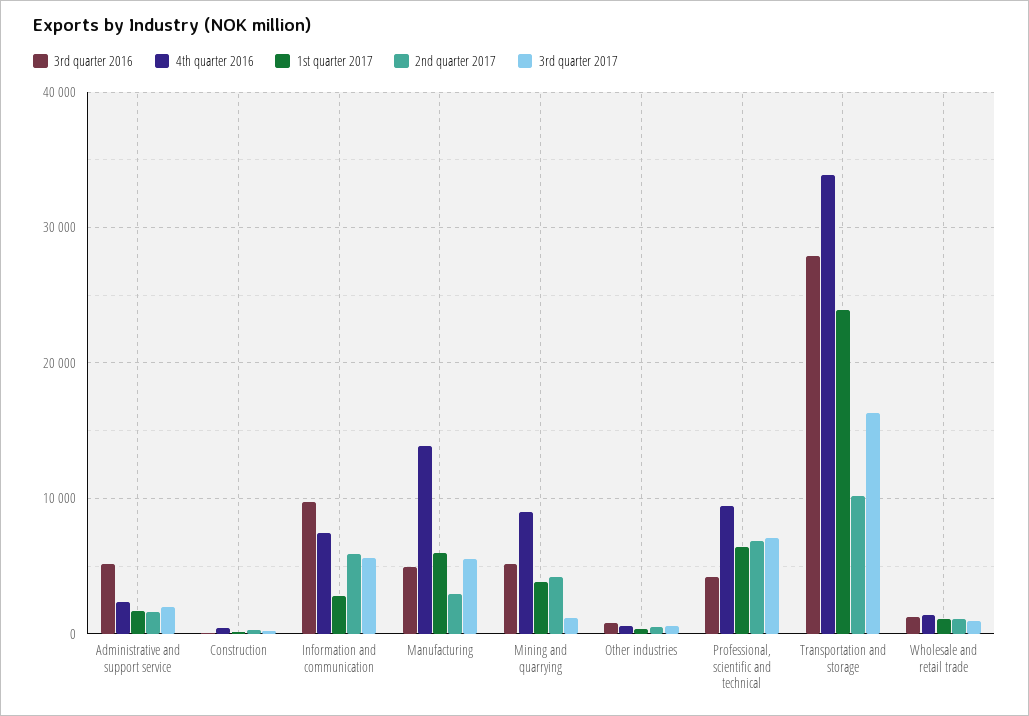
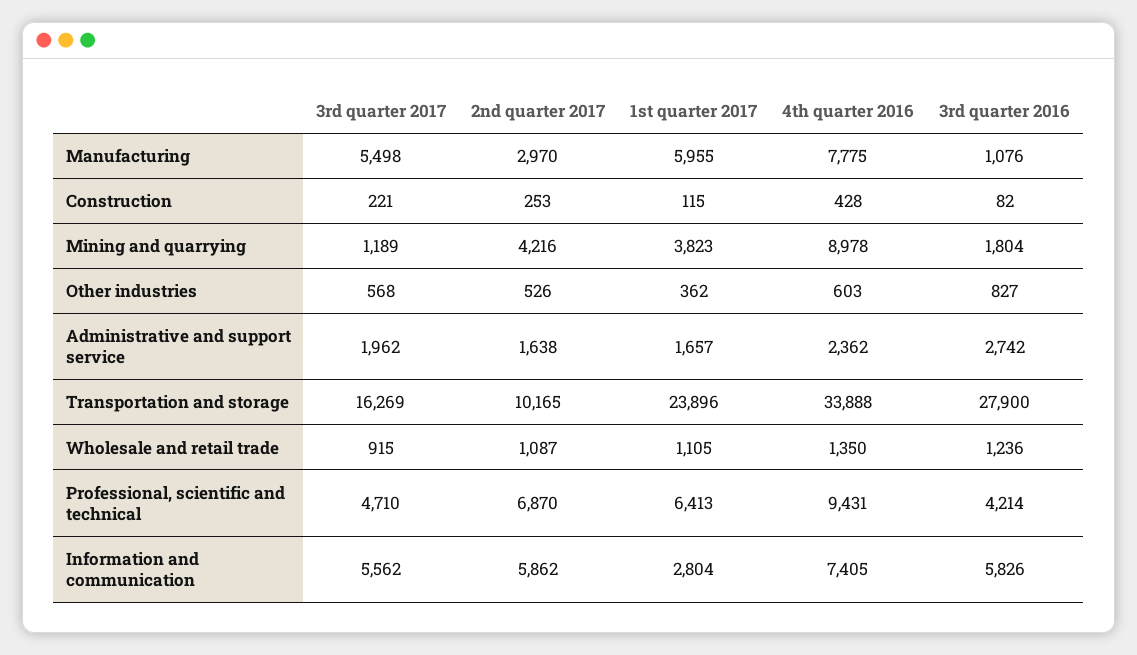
  {
    "3rd quarter 2016": {
-     "Administrative and support service": 5000,
+     "Administrative and support service": 2742,
      "Construction": 82,
-     "Information and communication": 10000,
+     "Information and communication": 5826,
-     "Manufacturing": 5000,
+     "Manufacturing": 1076,
-     "Mining and quarrying": 5000,
+     "Mining and quarrying": 1804,
      "Other industries": 827,
      "Professional, scientific and technical": 4214,
      "Transportation and storage": 27900,
      "Wholesale and retail trade": 1236
    },
    "4th quarter 2016": {
      "Administrative and support service": 2362,
      "Construction": 428,
      "Information and communication": 7405,
-     "Manufacturing": 14000,
+     "Manufacturing": 7775,
      "Mining and quarrying": 8978,
      "Other industries": 603,
      "Professional, scientific and technical": 9431,
      "Transportation and storage": 33888,
      "Wholesale and retail trade": 1350
    },
    "1st quarter 2017": {
      "Administrative and support service": 1657,
      "Construction": 115,
      "Information and communication": 2804,
      "Manufacturing": 5955,
      "Mining and quarrying": 3823,
      "Other industries": 362,
      "Professional, scientific and technical": 6413,
      "Transportation and storage": 23896,
      "Wholesale and retail trade": 1105
    },
    "2nd quarter 2017": {
      "Administrative and support service": 1638,
      "Construction": 253,
      "Information and communication": 5862,
      "Manufacturing": 2970,
      "Mining and quarrying": 4216,
      "Other industries": 526,
      "Professional, scientific and technical": 6870,
      "Transportation and storage": 10165,
      "Wholesale and retail trade": 1087
    },
    "3rd quarter 2017": {
      "Administrative and support service": 1962,
      "Construction": 221,
      "Information and communication": 5562,
      "Manufacturing": 5498,
      "Mining and quarrying": 1189,
      "Other industries": 568,
-     "Professional, scientific and technical": 7000,
+     "Professional, scientific and technical": 4710,
      "Transportation and storage": 16269,
      "Wholesale and retail trade": 915
    }
  }

